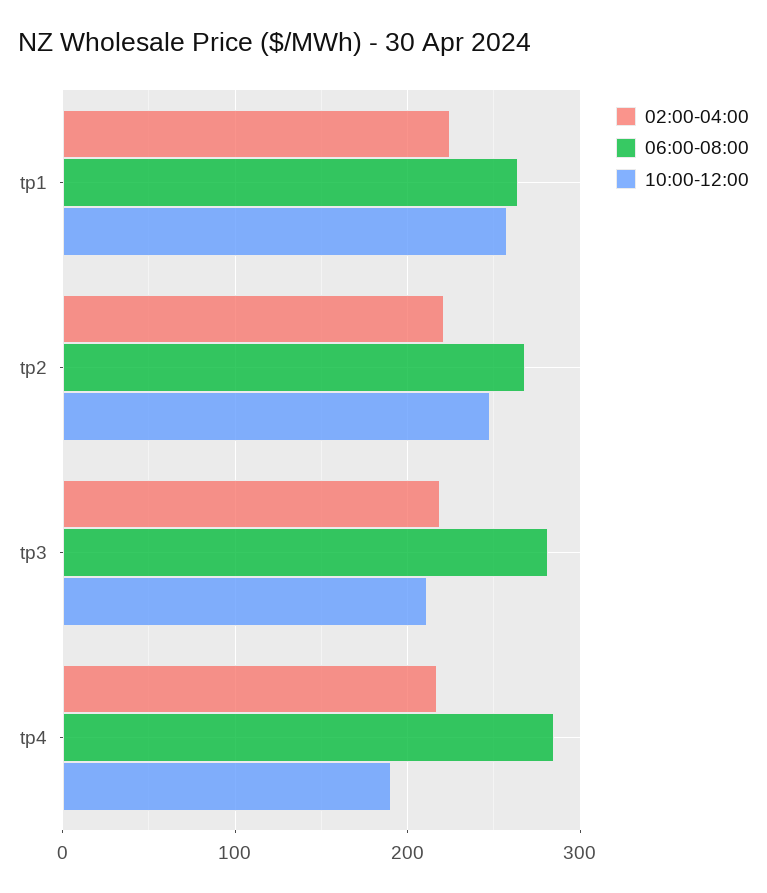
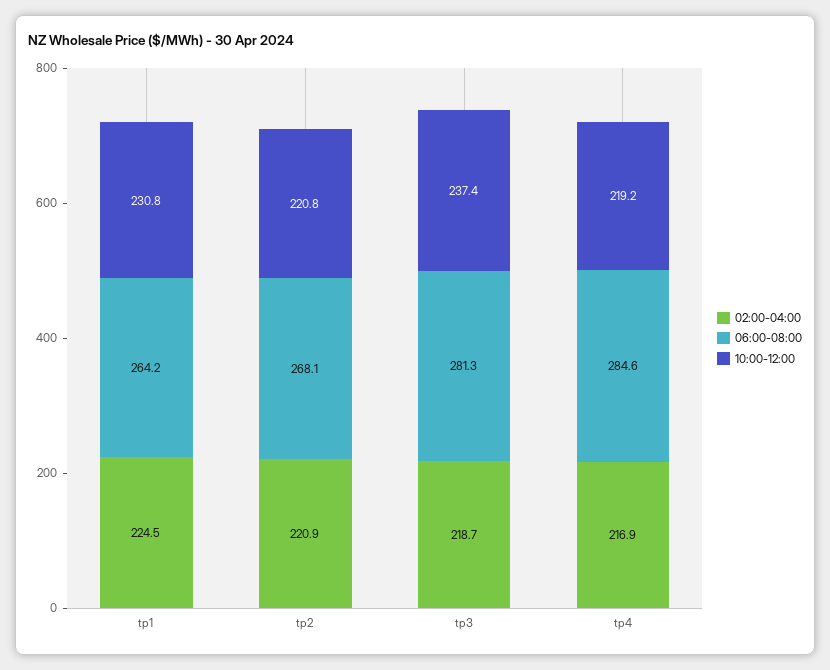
  {
    "02:00-04:00": {
      "tp1": 224.5,
      "tp2": 220.9,
      "tp3": 218.7,
      "tp4": 216.9
    },
    "06:00-08:00": {
      "tp1": 264.2,
      "tp2": 268.1,
      "tp3": 281.3,
      "tp4": 284.6
    },
    "10:00-12:00": {
-     "tp1": 260,
+     "tp1": 230.8,
-     "tp2": 250,
+     "tp2": 220.8,
-     "tp3": 210,
+     "tp3": 237.4,
-     "tp4": 190
+     "tp4": 219.2
    }
  }

